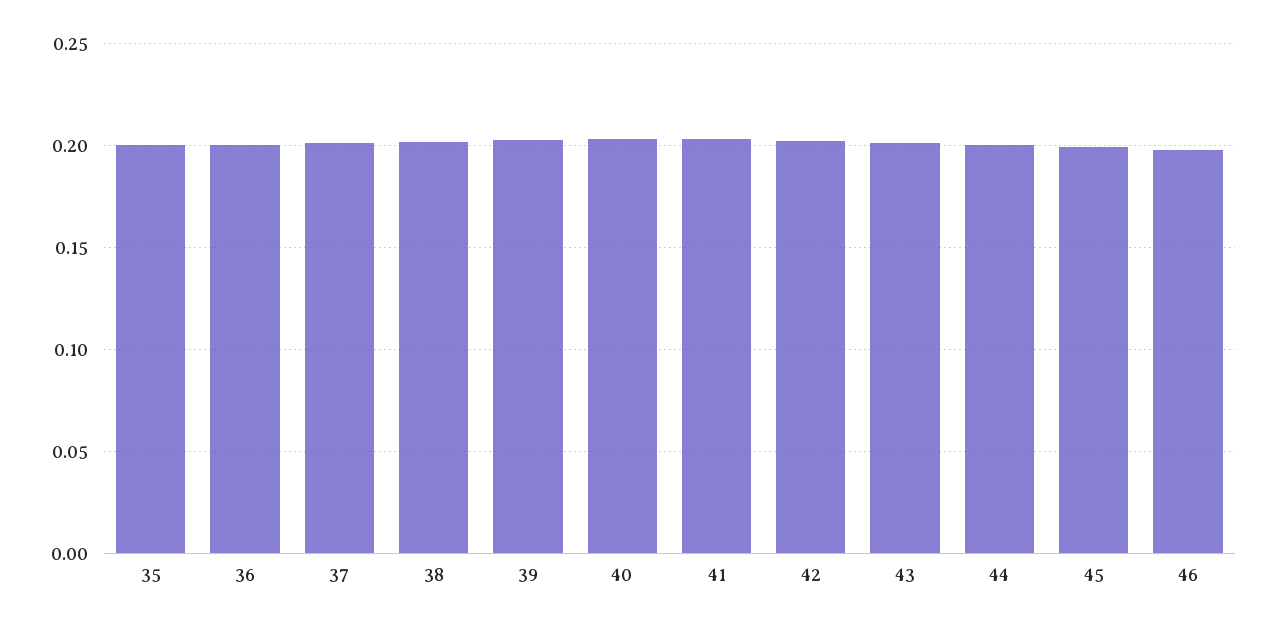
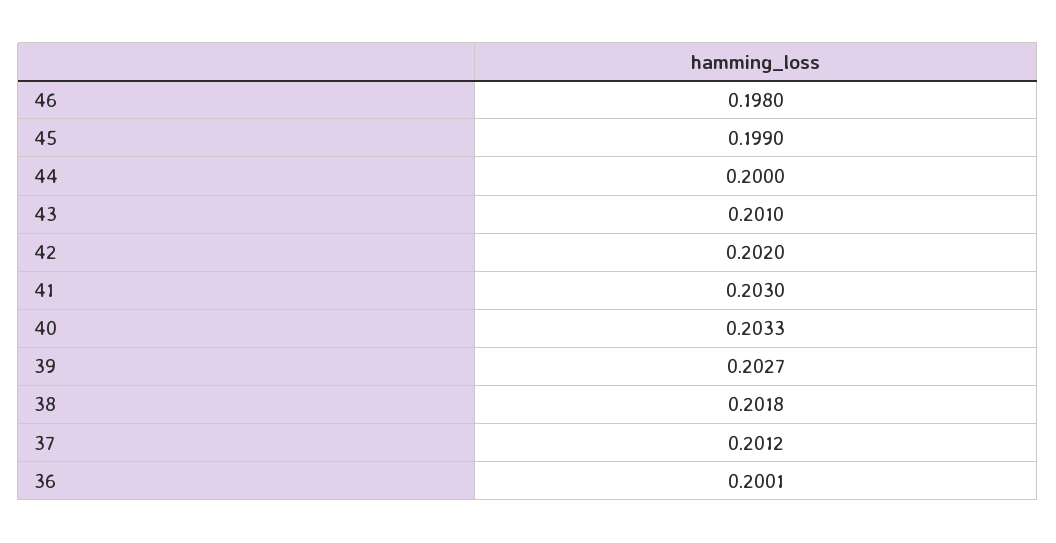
  {
-   "35": 0.2,
    "36": 0.2001,
    "37": 0.2012,
    "38": 0.2018,
    "39": 0.2027,
    "40": 0.2033,
    "41": 0.203,
    "42": 0.202,
    "43": 0.201,
    "44": 0.2,
    "45": 0.199,
    "46": 0.198
  }

